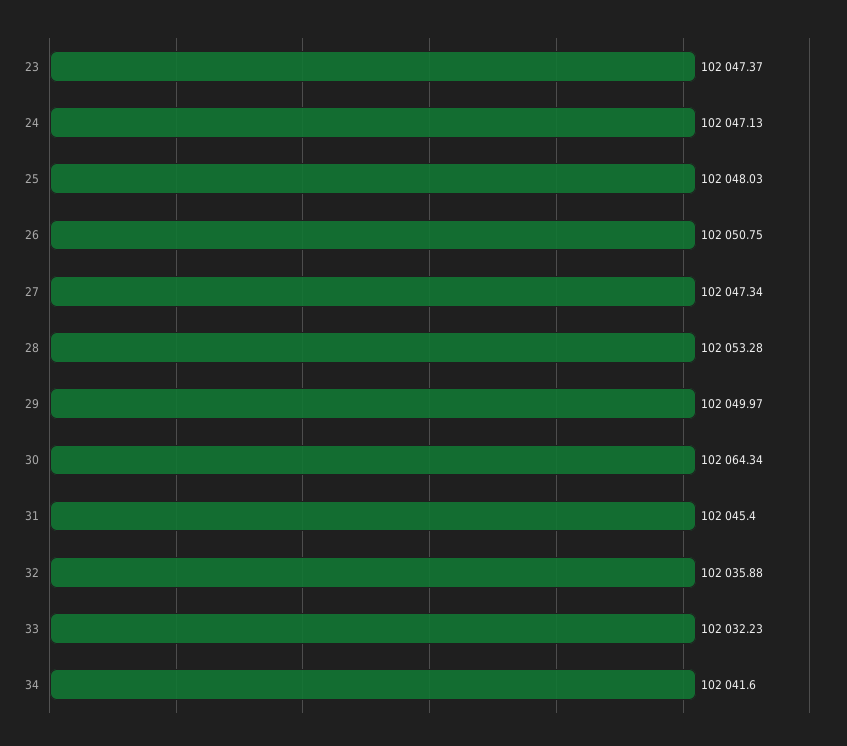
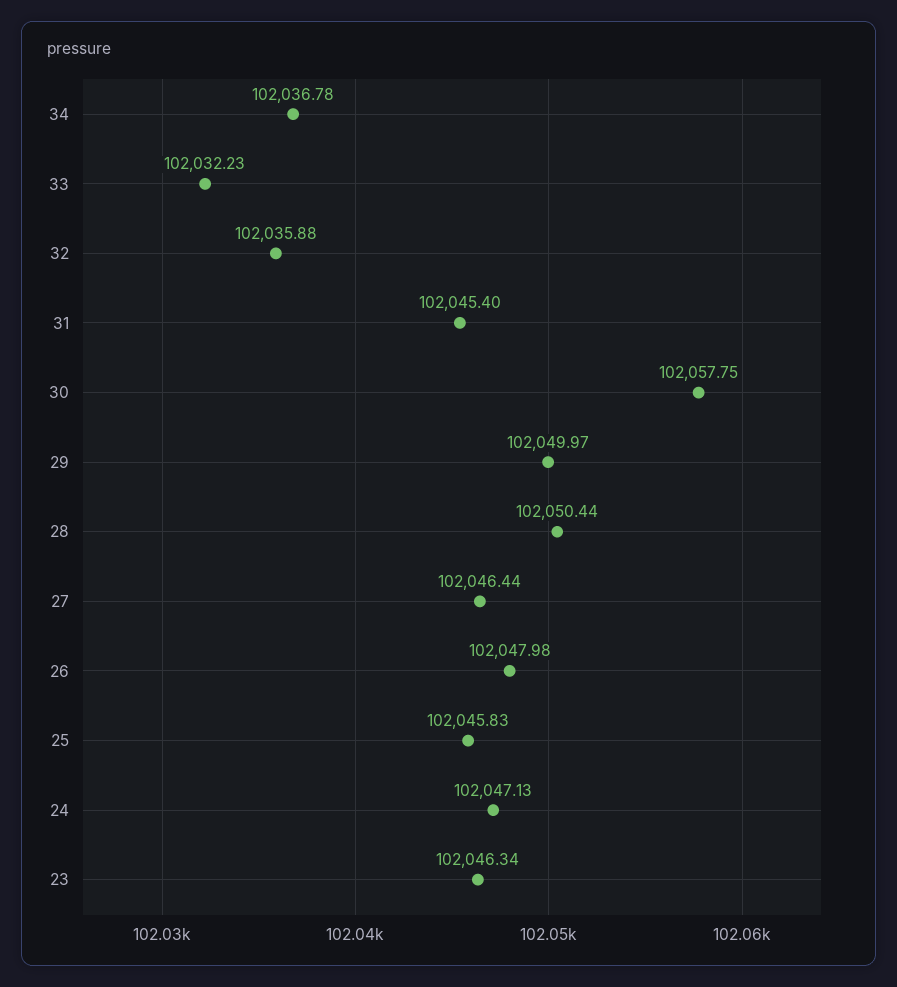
  {
-   "23": 102047.37,
+   "23": 102046.34,
    "24": 102047.13,
-   "25": 102048.03,
+   "25": 102045.83,
-   "26": 102050.75,
+   "26": 102047.98,
-   "27": 102047.34,
+   "27": 102046.44,
-   "28": 102053.28,
+   "28": 102050.44,
    "29": 102049.97,
-   "30": 102064.34,
+   "30": 102057.75,
    "31": 102045.4,
    "32": 102035.88,
    "33": 102032.23,
-   "34": 102041.6
+   "34": 102036.78
  }

